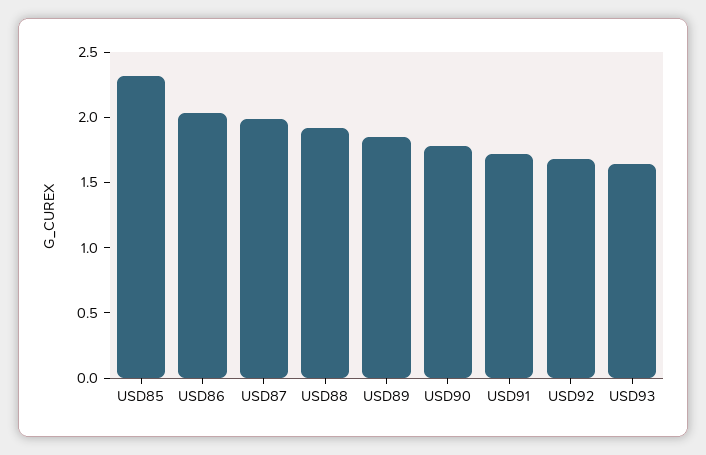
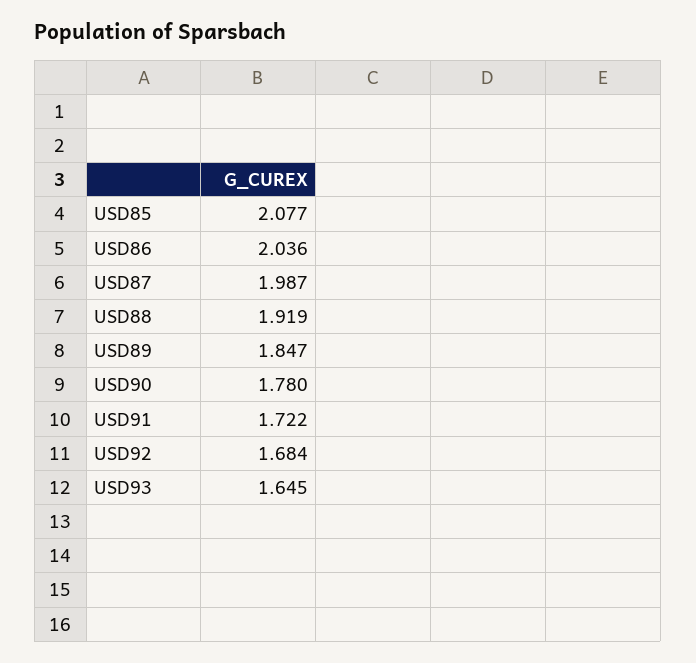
  {
-   "USD85": 2.3,
+   "USD85": 2.077,
    "USD86": 2.036,
    "USD87": 1.987,
    "USD88": 1.919,
    "USD89": 1.847,
    "USD90": 1.78,
    "USD91": 1.722,
    "USD92": 1.684,
    "USD93": 1.645
  }

